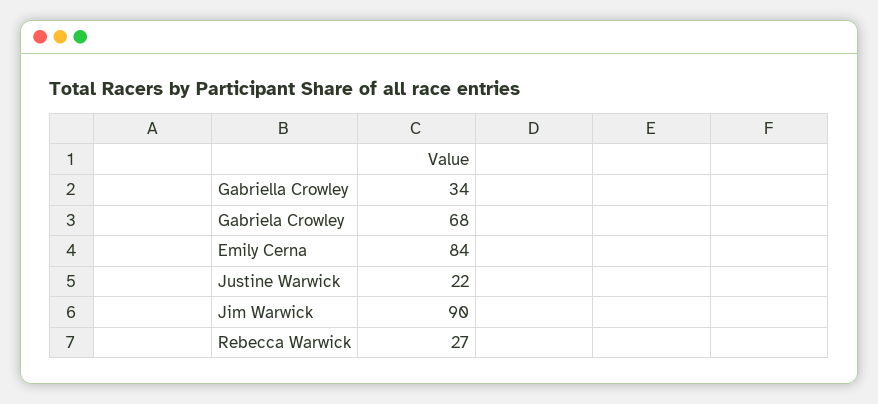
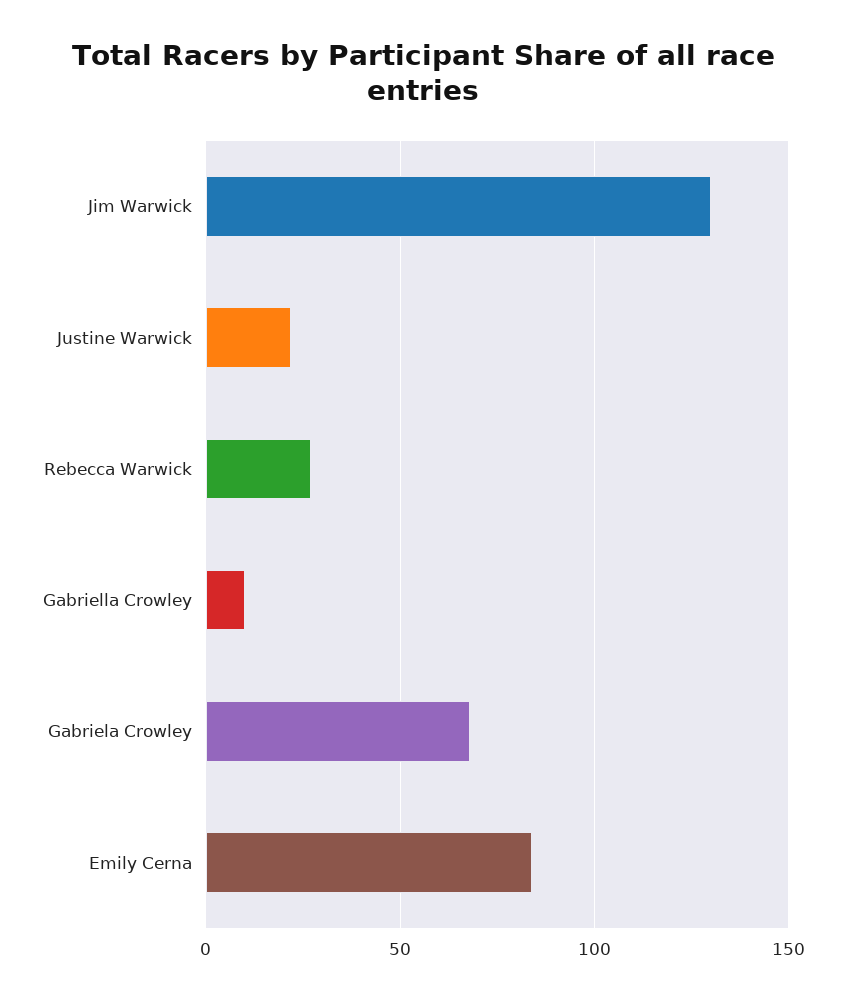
  {
-   "Gabriella Crowley": 34,
+   "Gabriella Crowley": 10,
    "Gabriela Crowley": 68,
    "Emily Cerna": 84,
    "Justine Warwick": 22,
-   "Jim Warwick": 90,
+   "Jim Warwick": 130,
    "Rebecca Warwick": 27
  }

